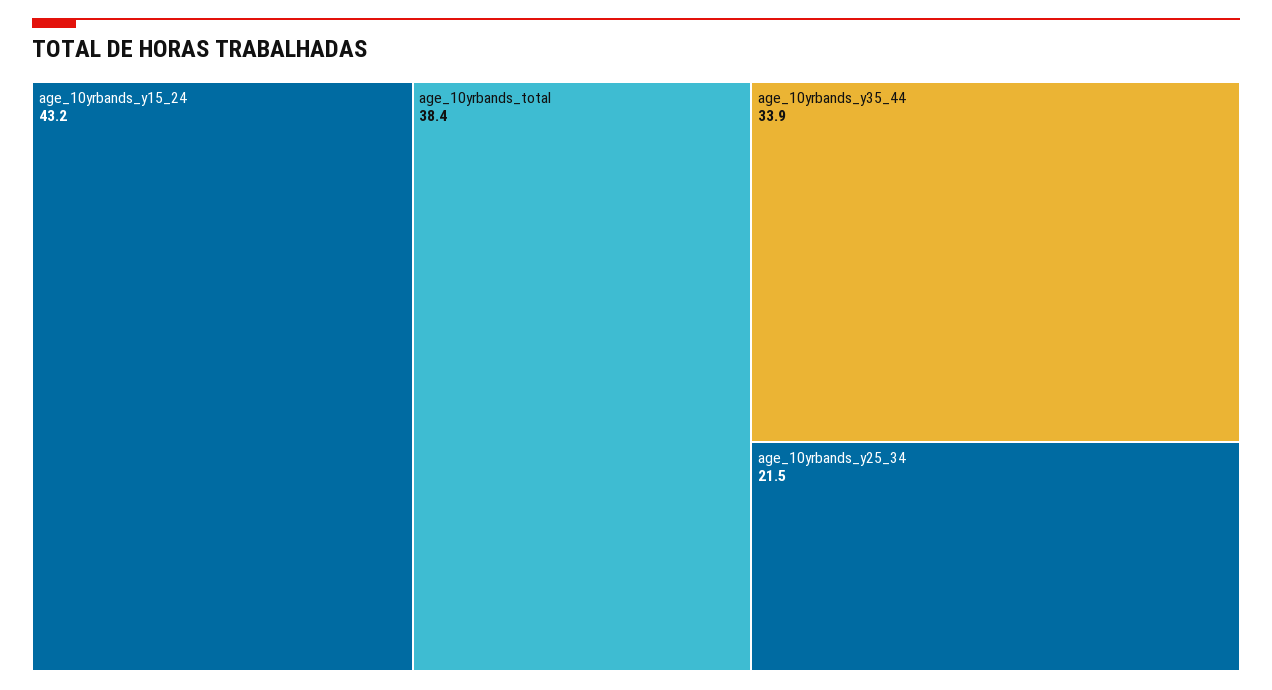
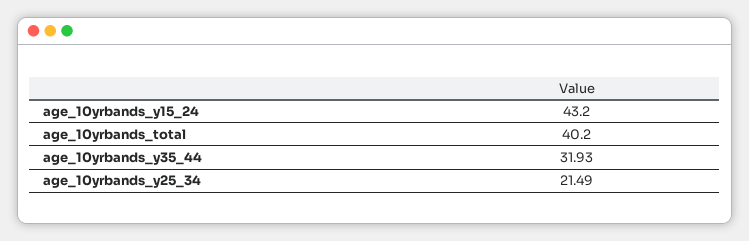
  {
    "age_10yrbands_y15_24": 43.2,
-   "age_10yrbands_total": 38.4,
+   "age_10yrbands_total": 40.2,
-   "age_10yrbands_y35_44": 33.9,
+   "age_10yrbands_y35_44": 31.93,
    "age_10yrbands_y25_34": 21.49
  }

